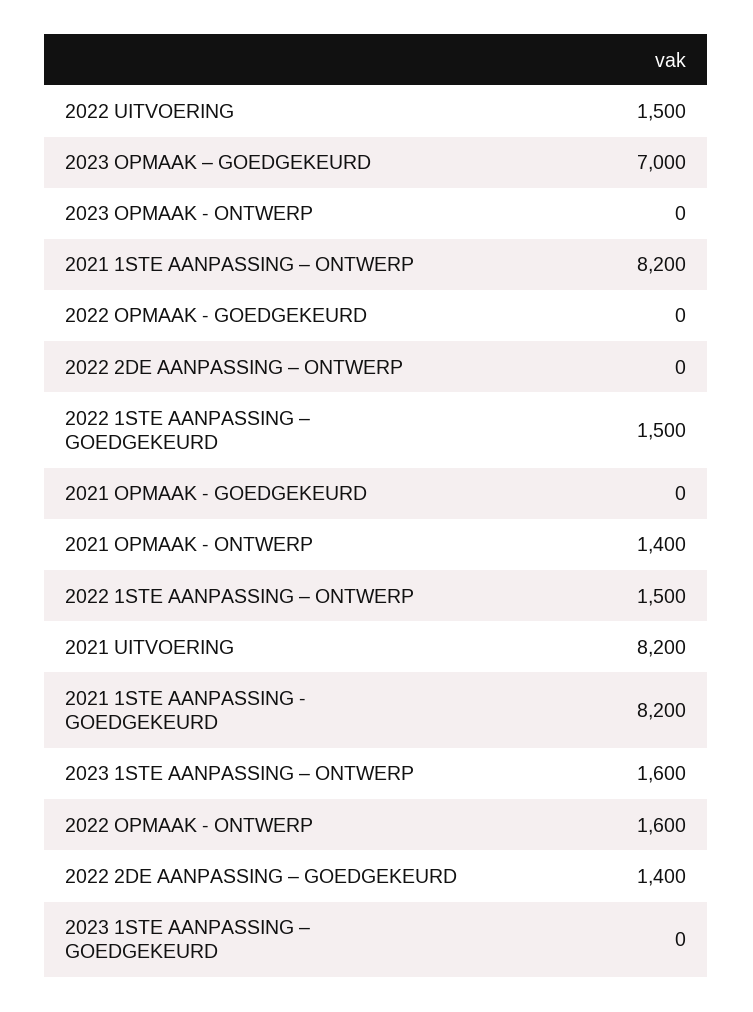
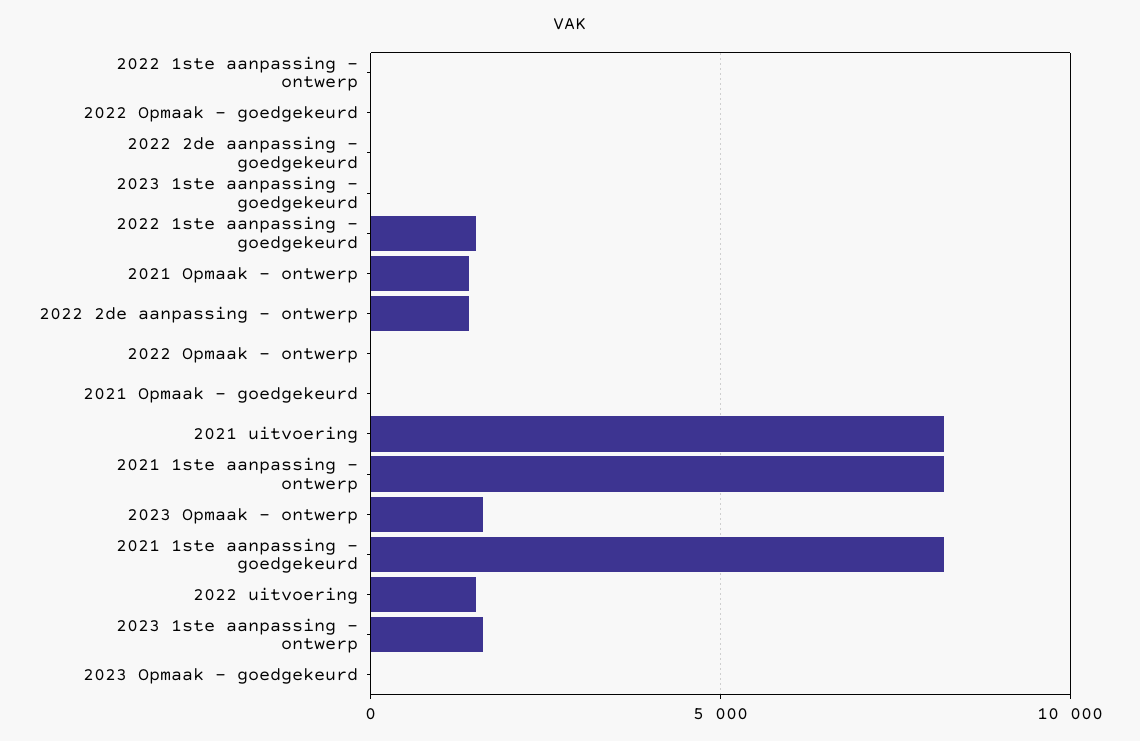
  {
    "2022 UITVOERING": 1500,
-   "2023 OPMAAK – GOEDGEKEURD": 7000,
+   "2023 OPMAAK – GOEDGEKEURD": 0,
-   "2023 OPMAAK - ONTWERP": 0,
+   "2023 OPMAAK - ONTWERP": 1500,
    "2021 1STE AANPASSING – ONTWERP": 8200,
    "2022 OPMAAK - GOEDGEKEURD": 0,
-   "2022 2DE AANPASSING – ONTWERP": 0,
+   "2022 2DE AANPASSING – ONTWERP": 1500,
    "2022 1STE AANPASSING – GOEDGEKEURD": 1500,
    "2021 OPMAAK - GOEDGEKEURD": 0,
    "2021 OPMAAK - ONTWERP": 1400,
-   "2022 1STE AANPASSING – ONTWERP": 1500,
+   "2022 1STE AANPASSING – ONTWERP": 0,
    "2021 UITVOERING": 8200,
    "2021 1STE AANPASSING - GOEDGEKEURD": 8200,
    "2023 1STE AANPASSING – ONTWERP": 1600,
-   "2022 OPMAAK - ONTWERP": 1600,
+   "2022 OPMAAK - ONTWERP": 0,
-   "2022 2DE AANPASSING – GOEDGEKEURD": 1400,
+   "2022 2DE AANPASSING – GOEDGEKEURD": 0,
    "2023 1STE AANPASSING – GOEDGEKEURD": 0
  }

